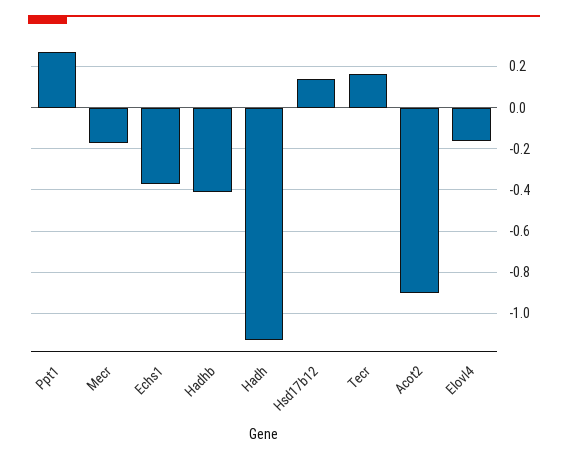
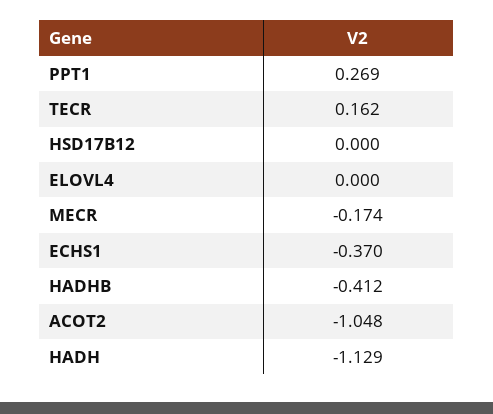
  {
    "Ppt1": 0.269,
    "Mecr": -0.174,
    "Echs1": -0.37,
    "Hadhb": -0.412,
    "Hadh": -1.129,
-   "Hsd17b12": 0.15,
+   "Hsd17b12": 0,
    "Tecr": 0.162,
-   "Acot2": -0.9,
+   "Acot2": -1.048,
-   "Elovl4": -0.15
+   "Elovl4": 0
  }

